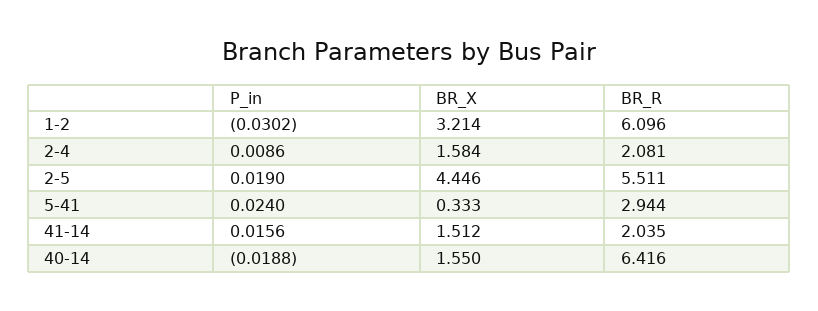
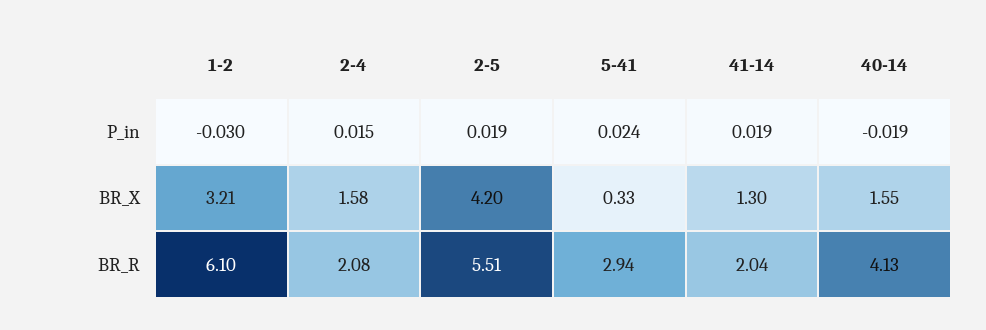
  {
    "P_in": {
      "1-2": -0.0302,
-     "2-4": 0.0086,
+     "2-4": 0.015,
      "2-5": 0.019,
      "5-41": 0.024,
-     "41-14": 0.0156,
+     "41-14": 0.019,
      "40-14": -0.0188
    },
    "BR_X": {
      "1-2": 3.214,
      "2-4": 1.584,
-     "2-5": 4.446,
+     "2-5": 4.2,
      "5-41": 0.333,
-     "41-14": 1.512,
+     "41-14": 1.3,
      "40-14": 1.55
    },
    "BR_R": {
      "1-2": 6.096,
      "2-4": 2.081,
      "2-5": 5.511,
      "5-41": 2.944,
      "41-14": 2.035,
-     "40-14": 6.416
+     "40-14": 4.13
    }
  }

